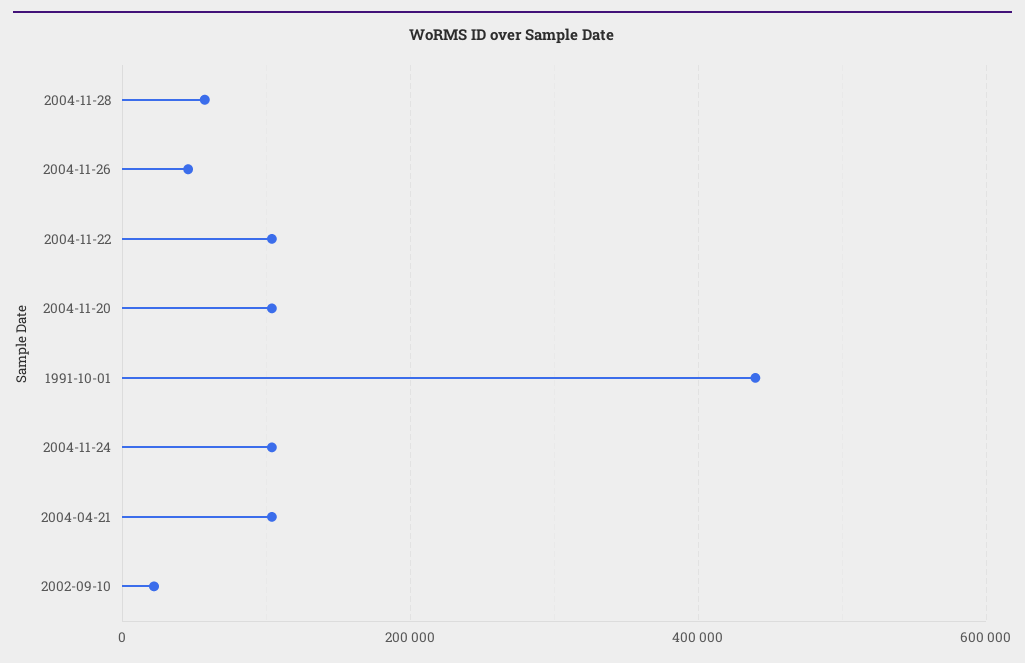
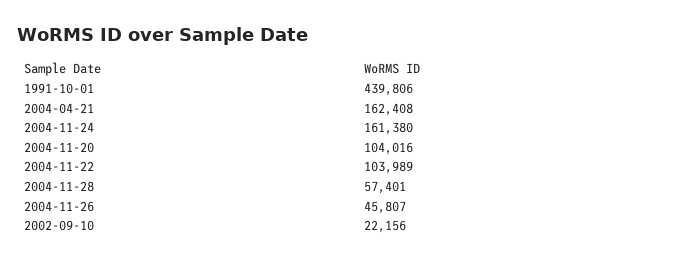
  {
    "2004-11-28": 57401,
    "2004-11-26": 45807,
    "2004-11-22": 103989,
    "2004-11-20": 104016,
    "1991-10-01": 439806,
-   "2004-11-24": 100000,
+   "2004-11-24": 161380,
-   "2004-04-21": 100000,
+   "2004-04-21": 162408,
    "2002-09-10": 22156
  }

